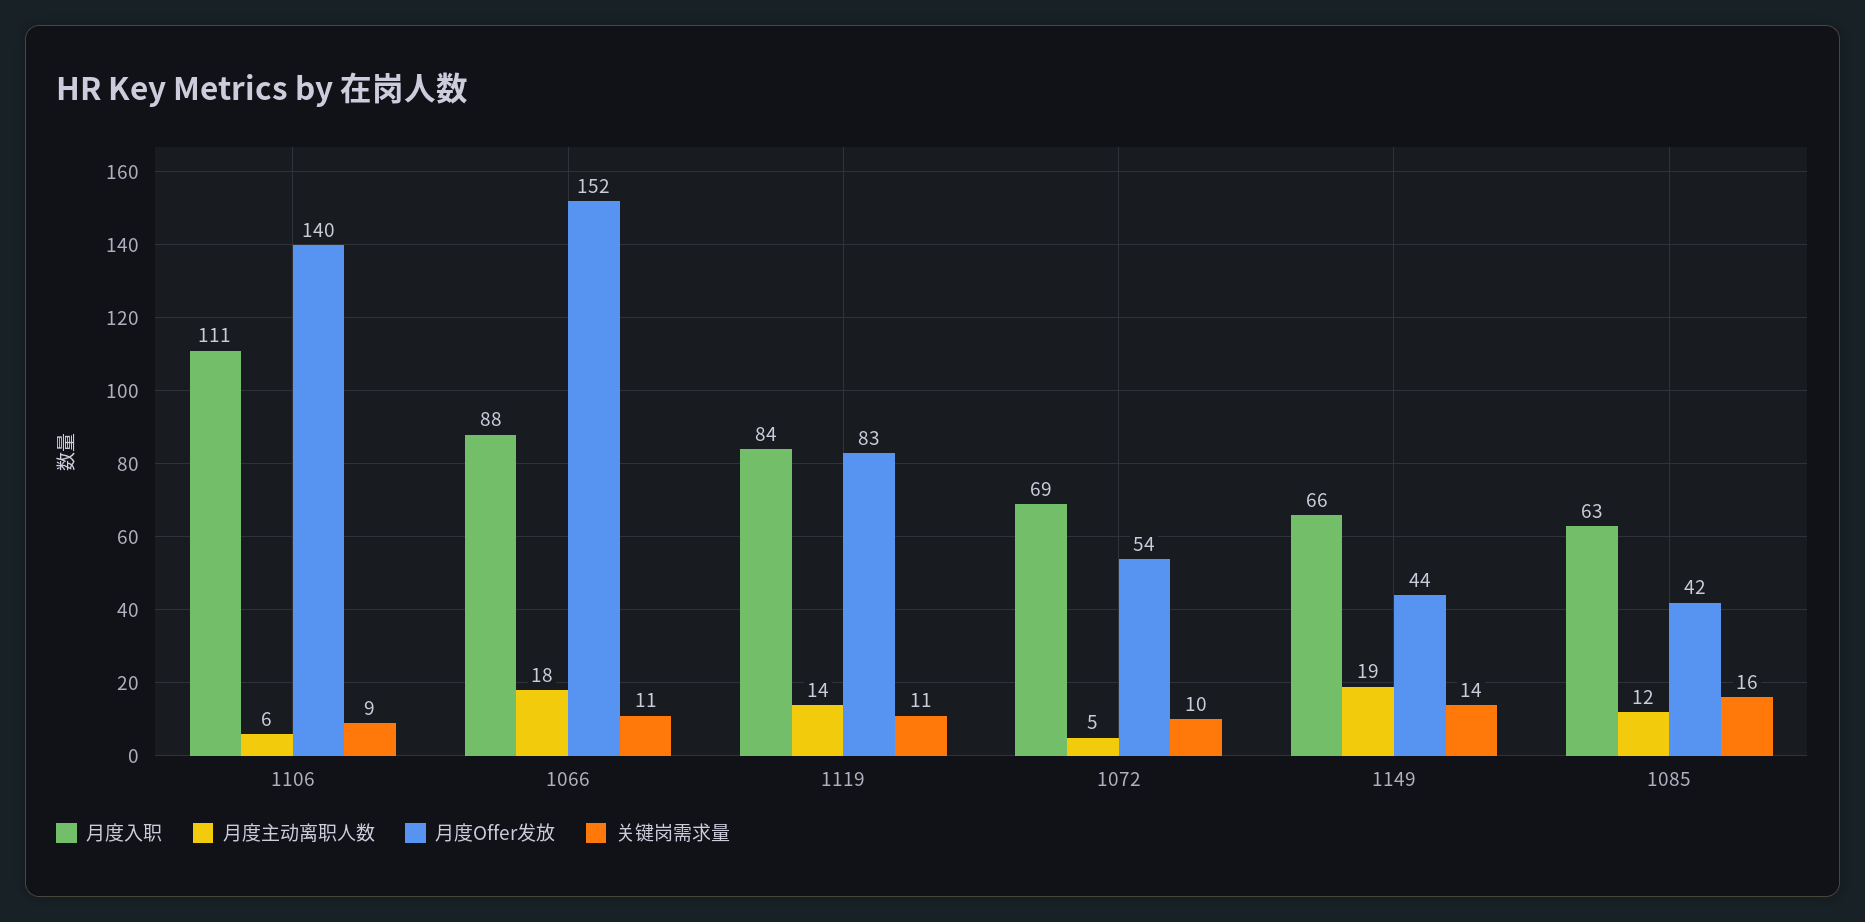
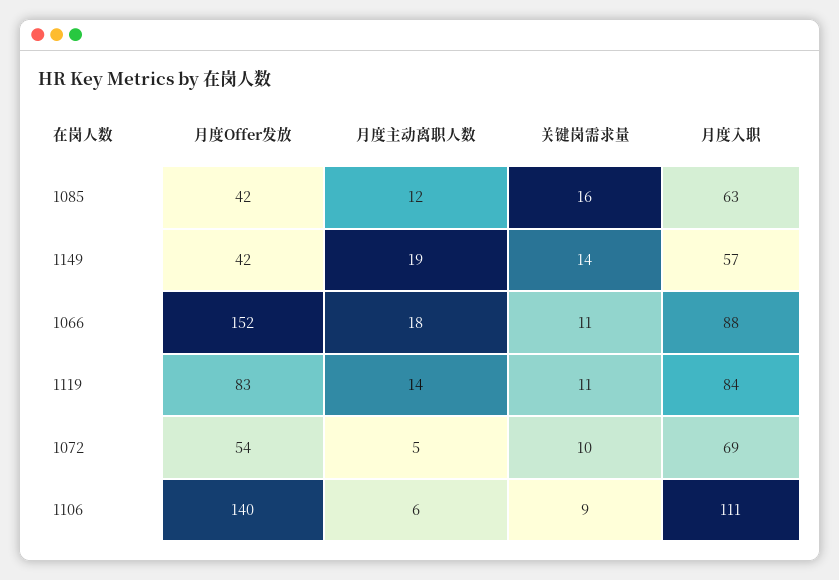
  {
    "月度入职": {
      "1106": 111,
      "1066": 88,
      "1119": 84,
      "1072": 69,
-     "1149": 66,
+     "1149": 57,
      "1085": 63
    },
    "月度主动离职人数": {
      "1106": 6,
      "1066": 18,
      "1119": 14,
      "1072": 5,
      "1149": 19,
      "1085": 12
    },
    "月度Offer发放": {
      "1106": 140,
      "1066": 152,
      "1119": 83,
      "1072": 54,
-     "1149": 44,
+     "1149": 42,
      "1085": 42
    },
    "关键岗需求量": {
      "1106": 9,
      "1066": 11,
      "1119": 11,
      "1072": 10,
      "1149": 14,
      "1085": 16
    }
  }

